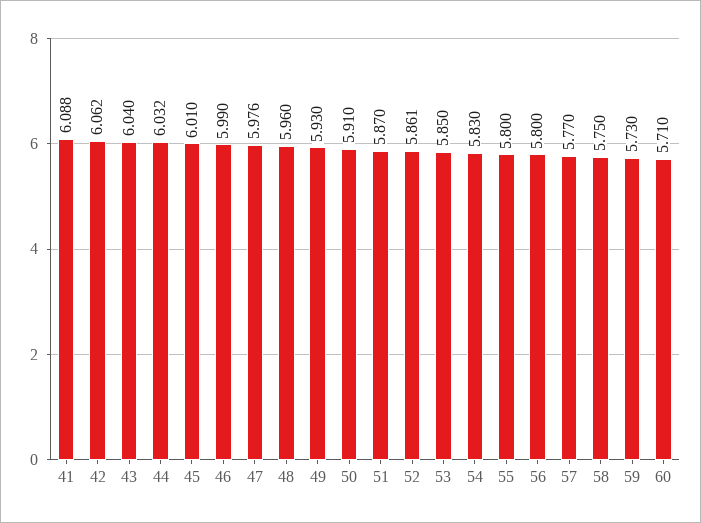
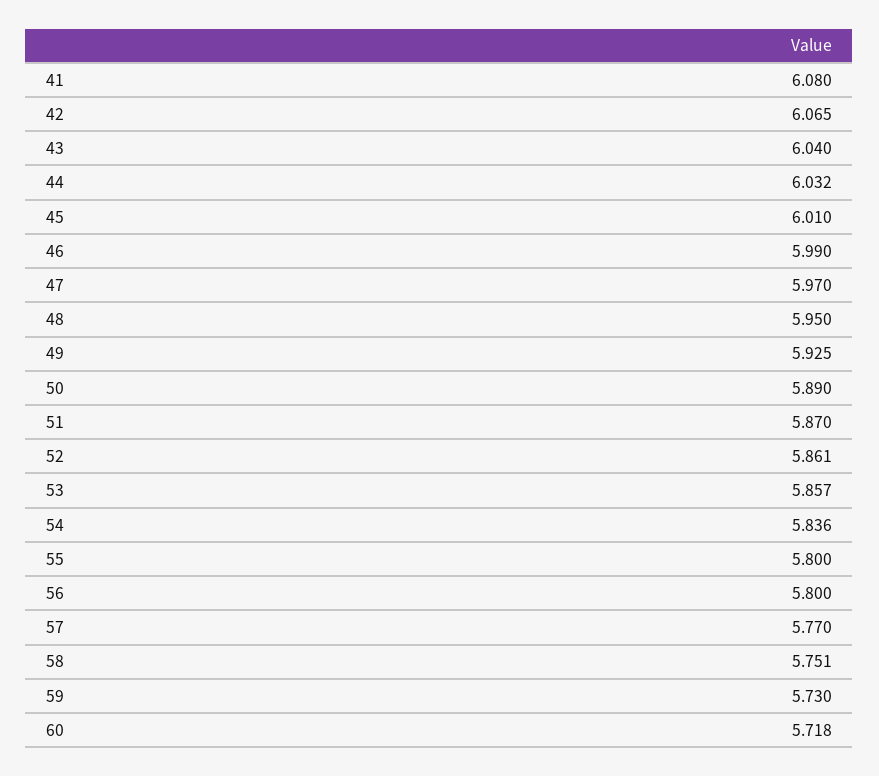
  {
-   "41": 6.088,
+   "41": 6.08,
-   "42": 6.062,
+   "42": 6.065,
    "43": 6.04,
    "44": 6.032,
    "45": 6.01,
    "46": 5.99,
-   "47": 5.976,
+   "47": 5.97,
-   "48": 5.96,
+   "48": 5.95,
-   "49": 5.93,
+   "49": 5.925,
-   "50": 5.91,
+   "50": 5.89,
    "51": 5.87,
    "52": 5.861,
-   "53": 5.85,
+   "53": 5.857,
-   "54": 5.83,
+   "54": 5.836,
    "55": 5.8,
    "56": 5.8,
    "57": 5.77,
-   "58": 5.75,
+   "58": 5.751,
    "59": 5.73,
-   "60": 5.71
+   "60": 5.718
  }

